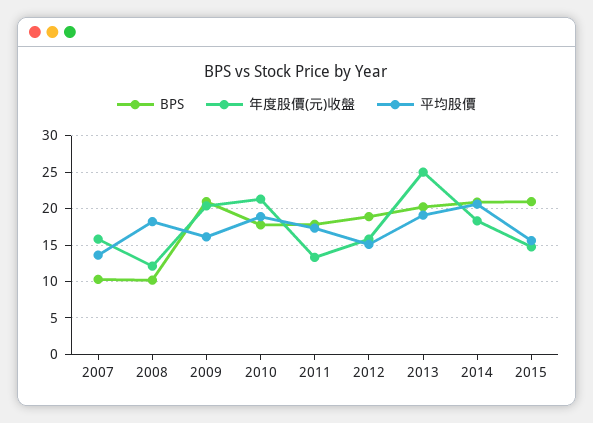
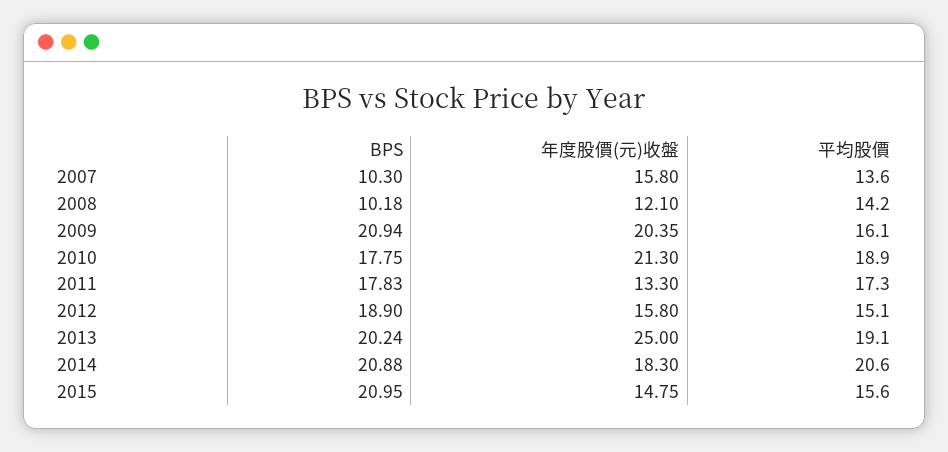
  {
    "BPS": {
      "2007": 10.3,
      "2008": 10.18,
      "2009": 20.94,
      "2010": 17.75,
      "2011": 17.83,
      "2012": 18.9,
      "2013": 20.24,
      "2014": 20.88,
      "2015": 20.95
    },
    "年度股價(元)收盤": {
      "2007": 15.8,
      "2008": 12.1,
      "2009": 20.35,
      "2010": 21.3,
      "2011": 13.3,
      "2012": 15.8,
      "2013": 25,
      "2014": 18.3,
      "2015": 14.75
    },
    "平均股價": {
      "2007": 13.6,
-     "2008": 18,
+     "2008": 14.2,
      "2009": 16.1,
      "2010": 18.9,
      "2011": 17.3,
      "2012": 15.1,
      "2013": 19.1,
      "2014": 20.6,
      "2015": 15.6
    }
  }

